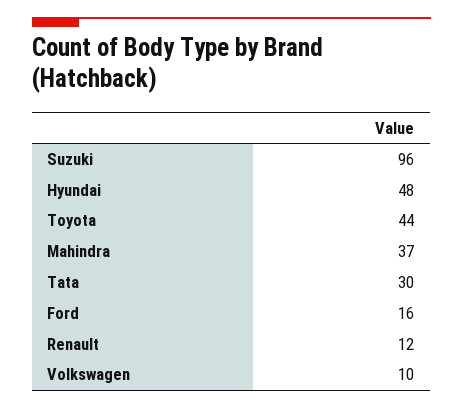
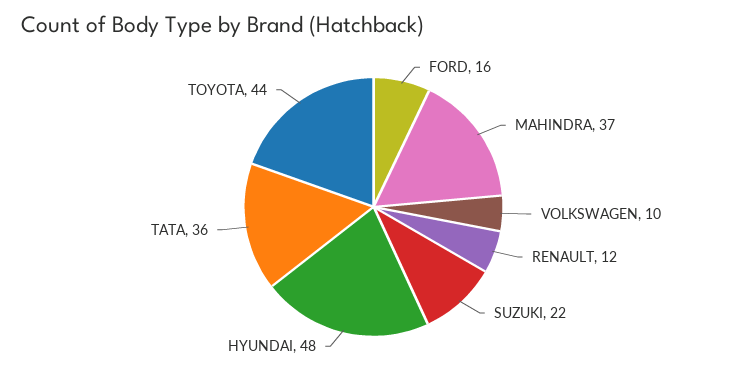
  {
-   "Suzuki": 96,
+   "Suzuki": 22,
    "Hyundai": 48,
    "Toyota": 44,
    "Mahindra": 37,
-   "Tata": 30,
+   "Tata": 36,
    "Ford": 16,
    "Renault": 12,
    "Volkswagen": 10
  }

